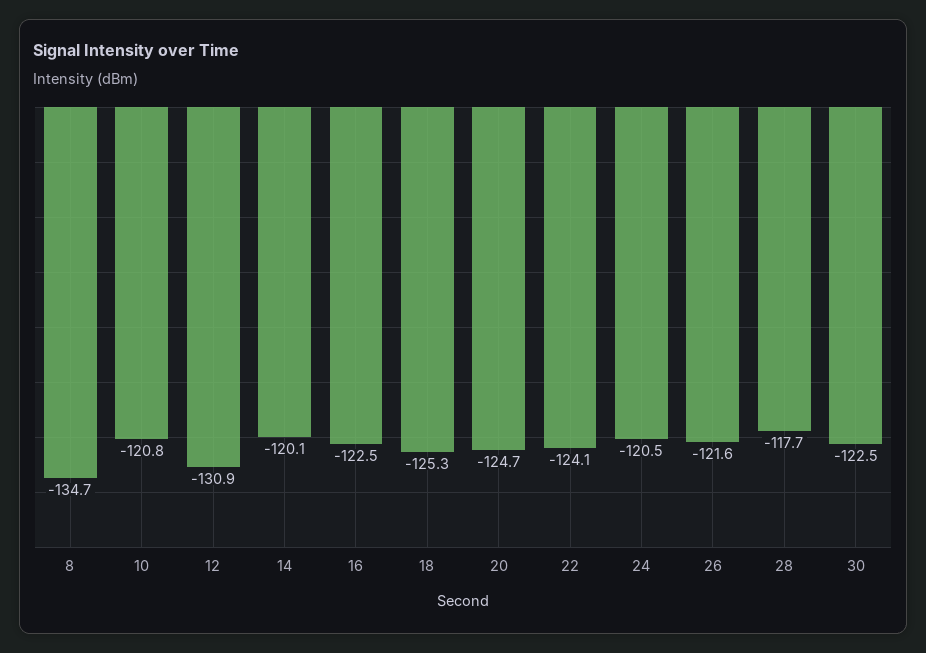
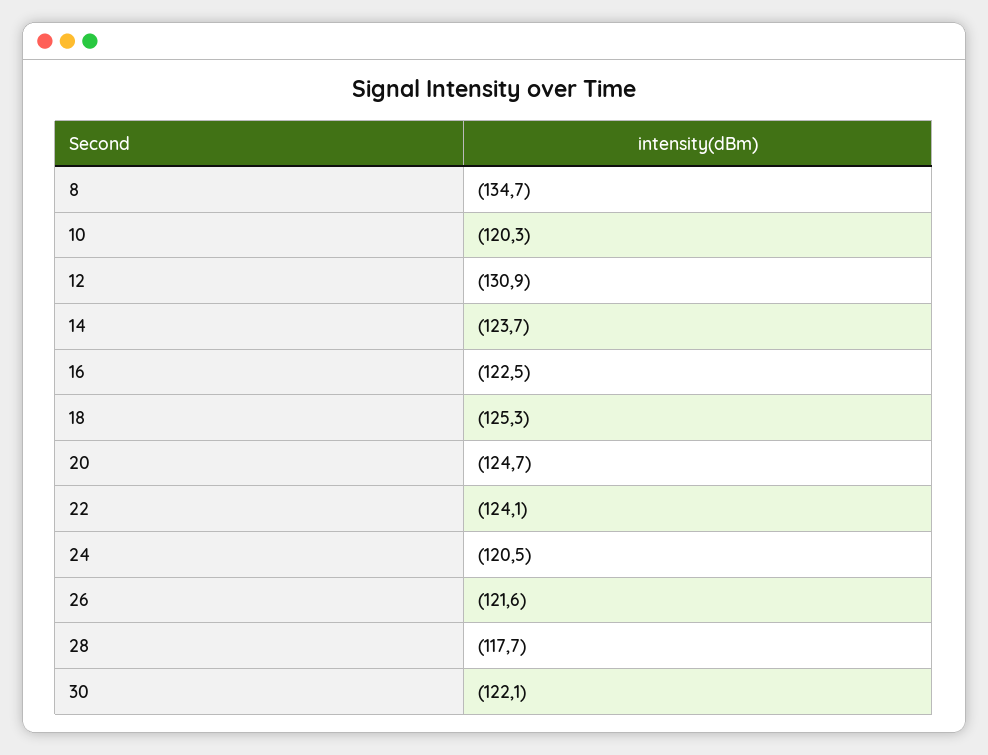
  {
    "8": -134.7,
-   "10": -120.8,
+   "10": -120.3,
    "12": -130.9,
-   "14": -120.1,
+   "14": -123.7,
    "16": -122.5,
    "18": -125.3,
    "20": -124.7,
    "22": -124.1,
    "24": -120.5,
    "26": -121.6,
    "28": -117.7,
-   "30": -122.5
+   "30": -122.1
  }

